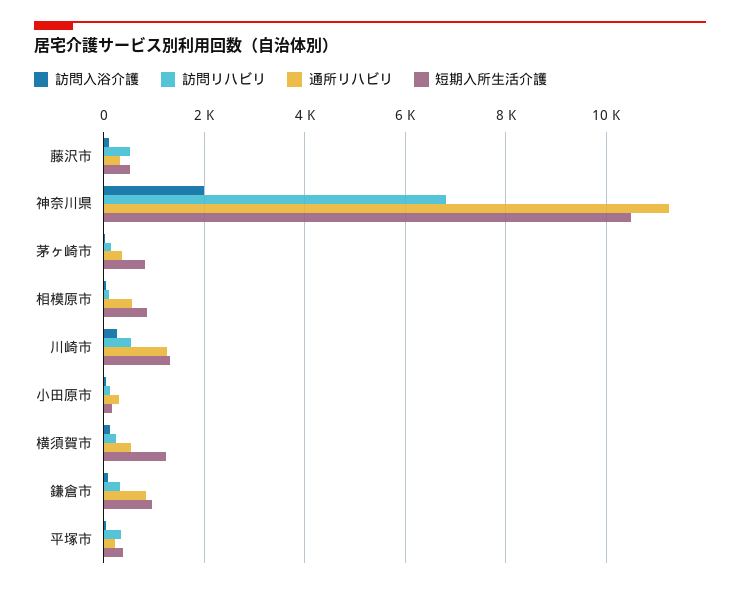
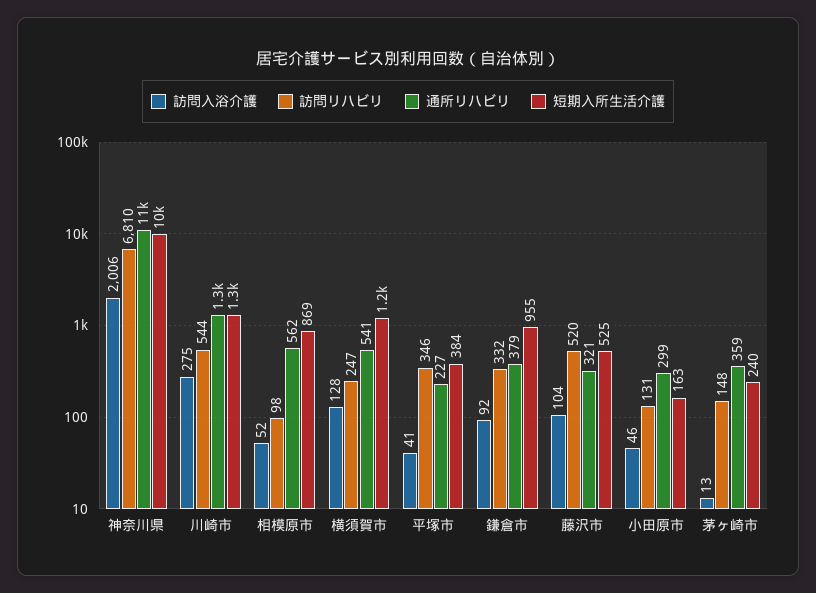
  {
    "訪問入浴介護": {
      "藤沢市": 104,
      "神奈川県": 2006,
      "茅ヶ崎市": 13,
      "相模原市": 52,
      "川崎市": 275,
      "小田原市": 46,
      "横須賀市": 128,
      "鎌倉市": 92,
      "平塚市": 41
    },
    "訪問リハビリ": {
      "藤沢市": 520,
      "神奈川県": 6810,
      "茅ヶ崎市": 148,
      "相模原市": 98,
      "川崎市": 544,
      "小田原市": 131,
      "横須賀市": 247,
      "鎌倉市": 332,
      "平塚市": 346
    },
    "通所リハビリ": {
      "藤沢市": 321,
      "神奈川県": 11000,
      "茅ヶ崎市": 359,
      "相模原市": 562,
      "川崎市": 1300,
      "小田原市": 299,
      "横須賀市": 541,
-     "鎌倉市": 800,
+     "鎌倉市": 379,
      "平塚市": 227
    },
    "短期入所生活介護": {
      "藤沢市": 525,
      "神奈川県": 10000,
-     "茅ヶ崎市": 800,
+     "茅ヶ崎市": 240,
      "相模原市": 869,
      "川崎市": 1300,
      "小田原市": 163,
      "横須賀市": 1200,
      "鎌倉市": 955,
      "平塚市": 384
    }
  }

